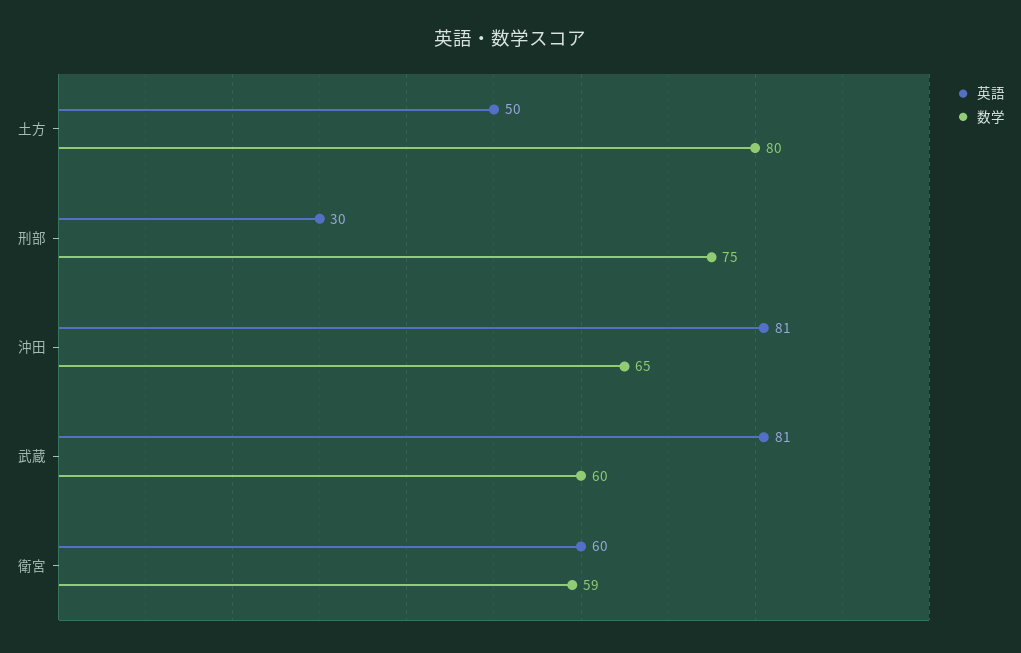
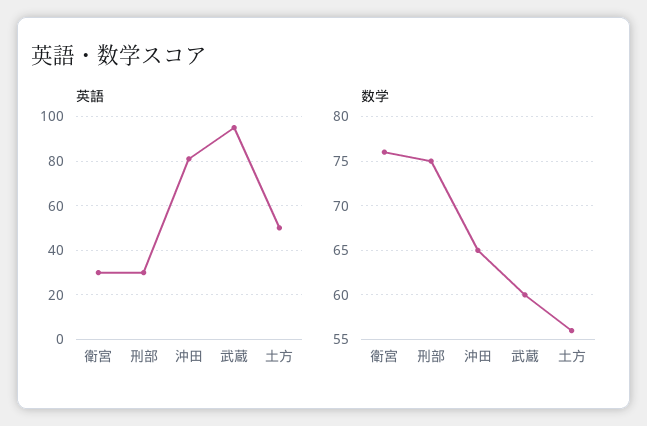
  {
    "英語": {
      "土方": 50,
      "刑部": 30,
      "沖田": 81,
-     "武蔵": 81,
+     "武蔵": 95,
-     "衛宮": 60
+     "衛宮": 30
    },
    "数学": {
-     "土方": 80,
+     "土方": 56,
      "刑部": 75,
      "沖田": 65,
      "武蔵": 60,
-     "衛宮": 59
+     "衛宮": 76
    }
  }

